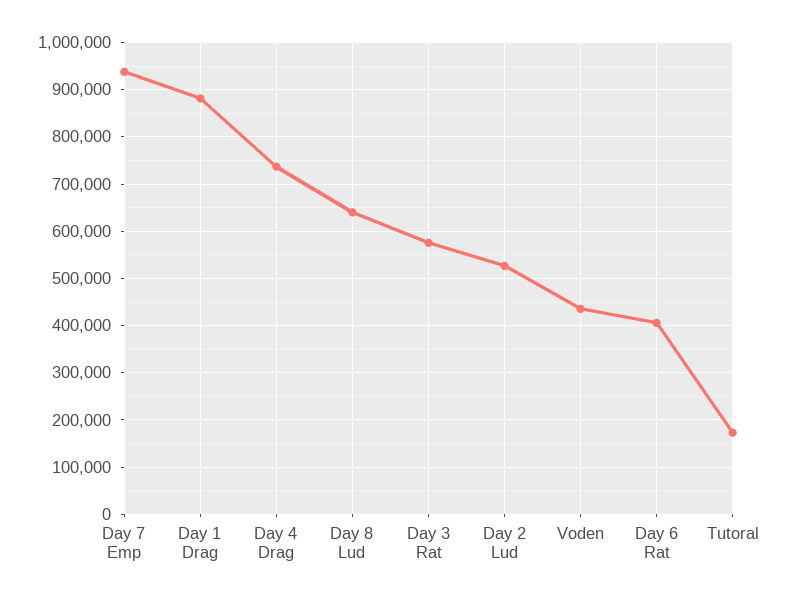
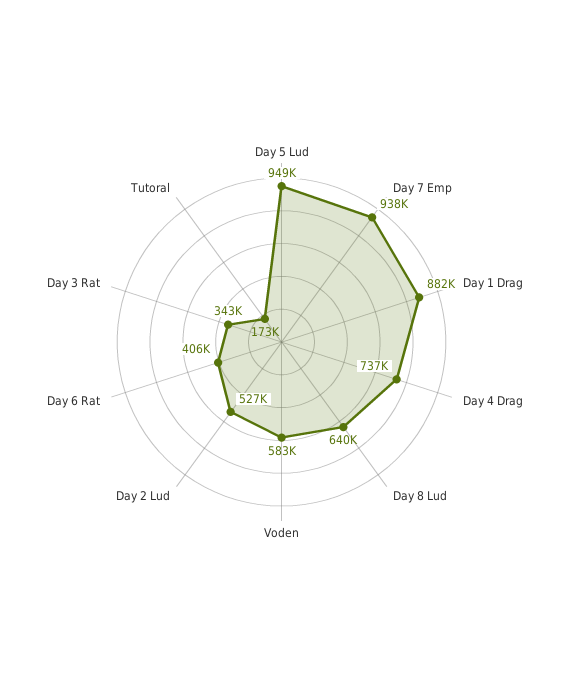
  {
    "Day 7 Emp": 938000,
    "Day 1 Drag": 882000,
    "Day 4 Drag": 737000,
    "Day 8 Lud": 640000,
-   "Day 3 Rat": 580000,
+   "Day 3 Rat": 343000,
    "Day 2 Lud": 527000,
-   "Voden": 440000,
+   "Voden": 583000,
    "Day 6 Rat": 406000,
-   "Tutoral": 173000
+   "Tutoral": 173000,
+   "Day 5 Lud": 949000
  }

